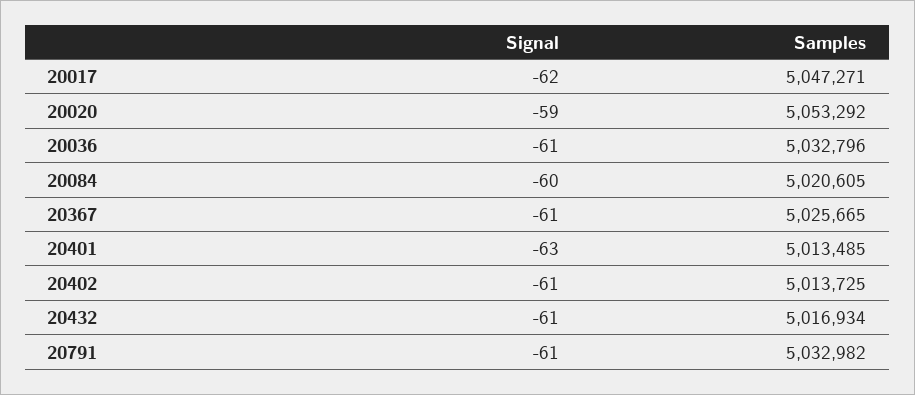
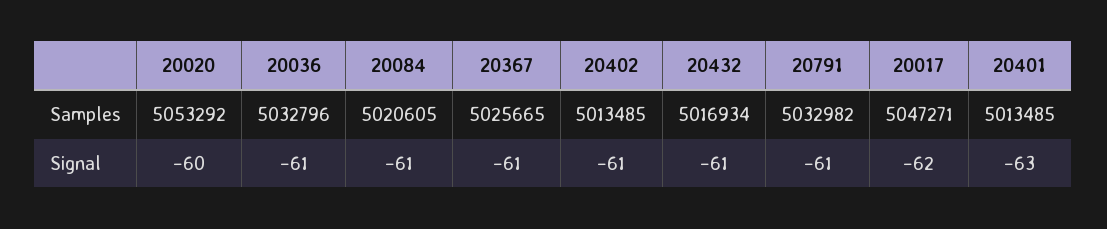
  {
    "Signal": {
      "20017": -62,
-     "20020": -59,
+     "20020": -60,
      "20036": -61,
-     "20084": -60,
+     "20084": -61,
      "20367": -61,
      "20401": -63,
      "20402": -61,
      "20432": -61,
      "20791": -61
    },
    "Samples": {
      "20017": 5047271,
      "20020": 5053292,
      "20036": 5032796,
      "20084": 5020605,
      "20367": 5025665,
      "20401": 5013485,
-     "20402": 5013725,
+     "20402": 5013485,
      "20432": 5016934,
      "20791": 5032982
    }
  }

